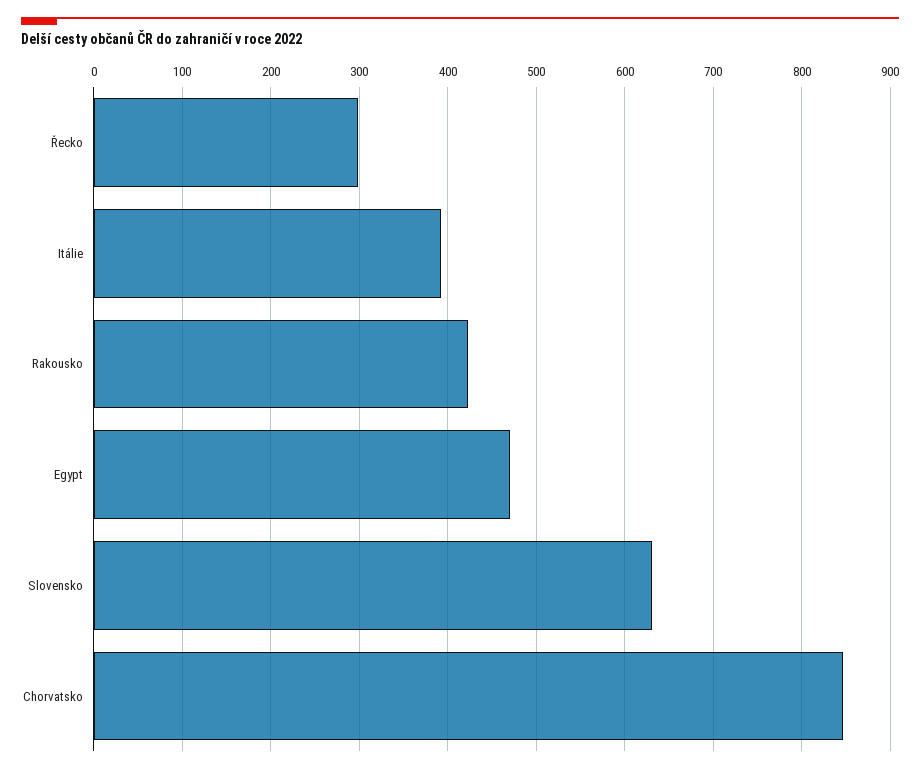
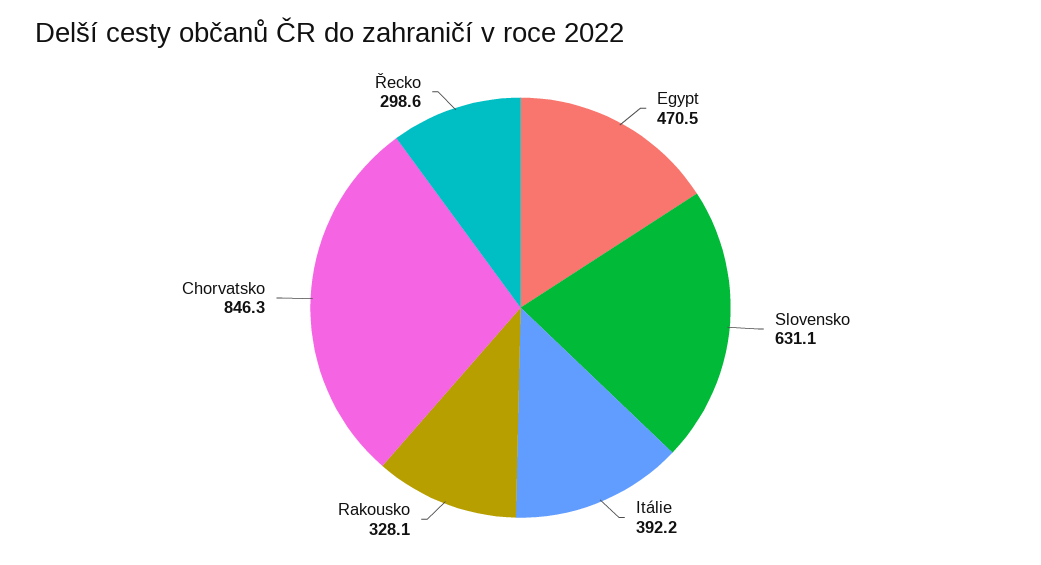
  {
    "Řecko": 298.6,
    "Itálie": 392.2,
-   "Rakousko": 420,
+   "Rakousko": 328.1,
    "Egypt": 470.5,
    "Slovensko": 631.1,
    "Chorvatsko": 846.3
  }

